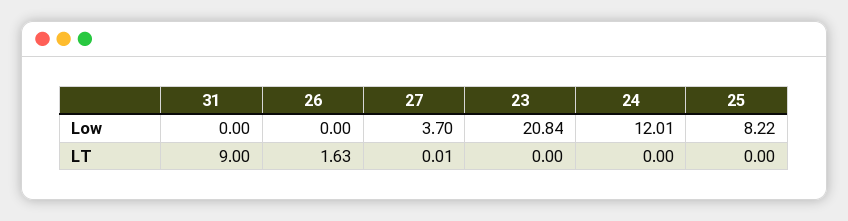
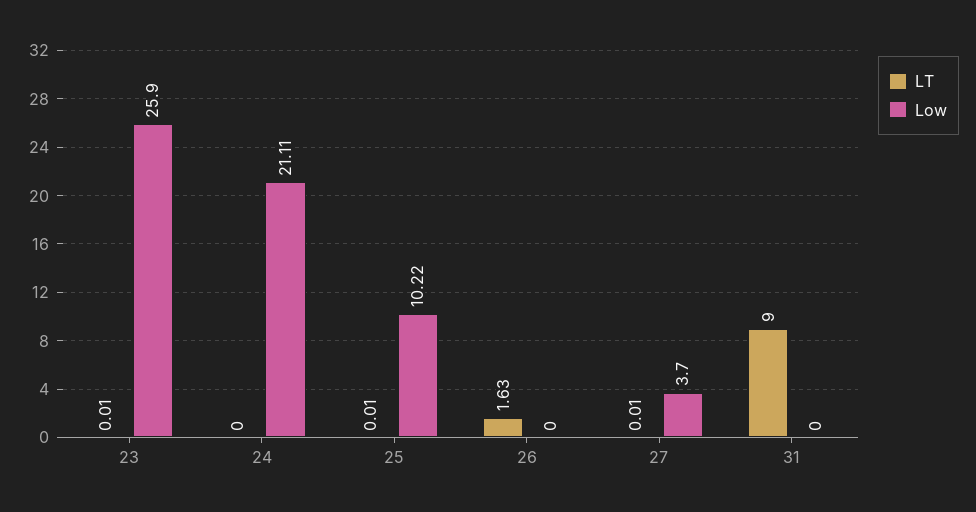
  {
    "Low": {
      "31": 0,
      "26": 0,
      "27": 3.7,
-     "23": 20.84,
+     "23": 25.9,
-     "24": 12.01,
+     "24": 21.11,
-     "25": 8.22
+     "25": 10.22
    },
    "LT": {
      "31": 9,
      "26": 1.63,
      "27": 0.01,
-     "23": 0,
+     "23": 0.01,
      "24": 0,
-     "25": 0
+     "25": 0.01
    }
  }

